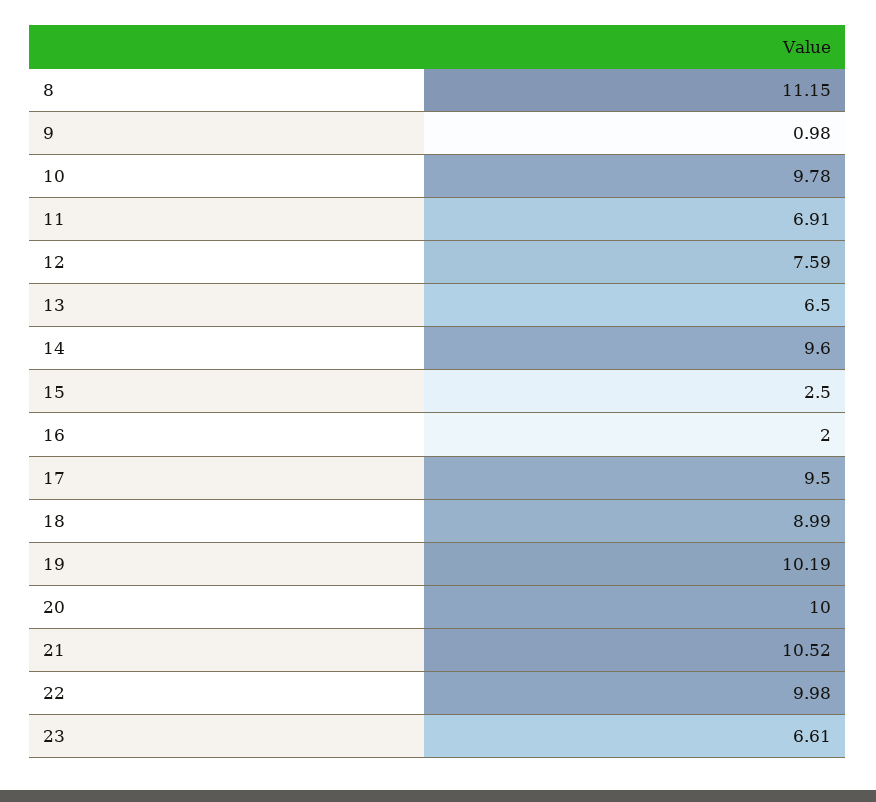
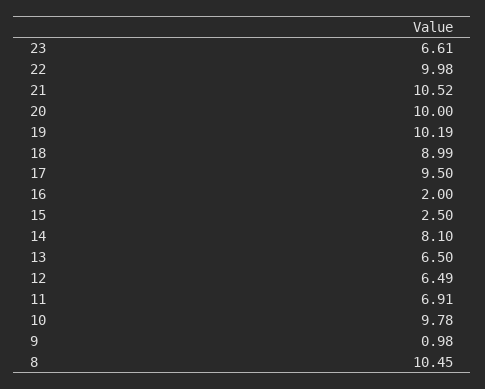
  {
-   "8": 11.15,
+   "8": 10.45,
    "9": 0.98,
    "10": 9.78,
    "11": 6.91,
-   "12": 7.59,
+   "12": 6.49,
    "13": 6.5,
-   "14": 9.6,
+   "14": 8.1,
    "15": 2.5,
    "16": 2,
    "17": 9.5,
    "18": 8.99,
    "19": 10.19,
    "20": 10,
    "21": 10.52,
    "22": 9.98,
    "23": 6.61
  }

